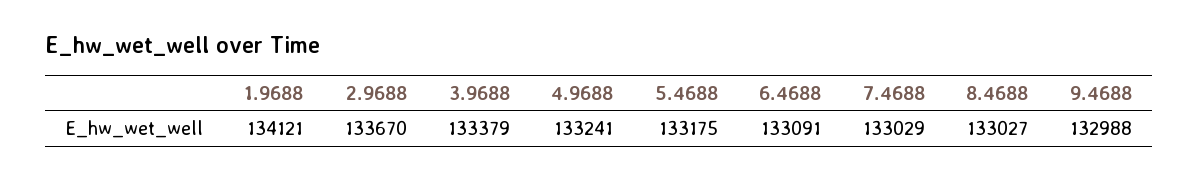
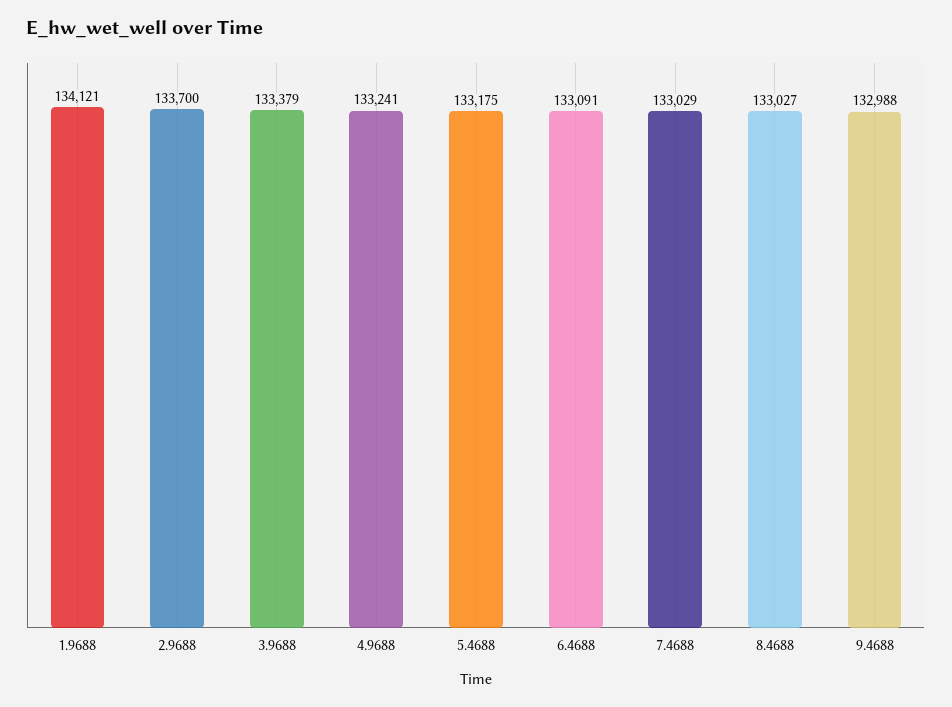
  {
    "1.9688": 134121,
-   "2.9688": 133670,
+   "2.9688": 133700,
    "3.9688": 133379,
    "4.9688": 133241,
    "5.4688": 133175,
    "6.4688": 133091,
    "7.4688": 133029,
    "8.4688": 133027,
    "9.4688": 132988
  }

